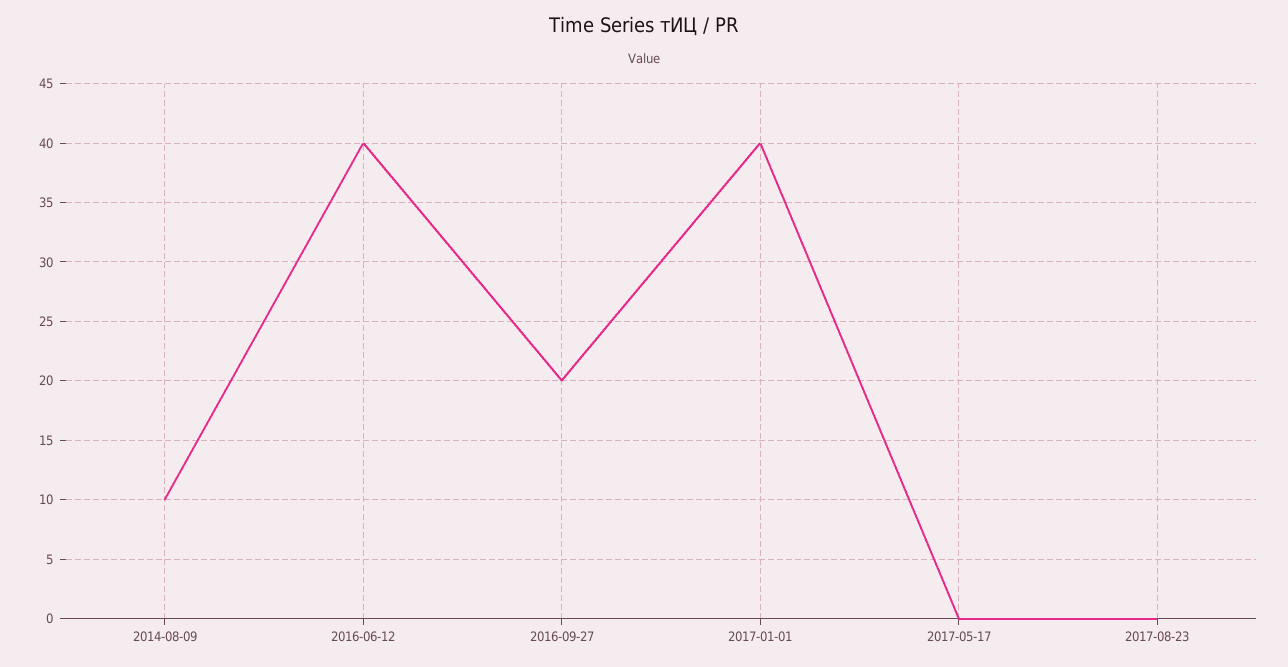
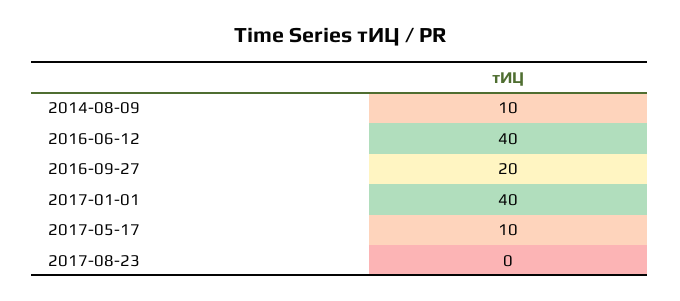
  {
    "2014-08-09": 10,
    "2016-06-12": 40,
    "2016-09-27": 20,
    "2017-01-01": 40,
-   "2017-05-17": 0,
+   "2017-05-17": 10,
    "2017-08-23": 0
  }

